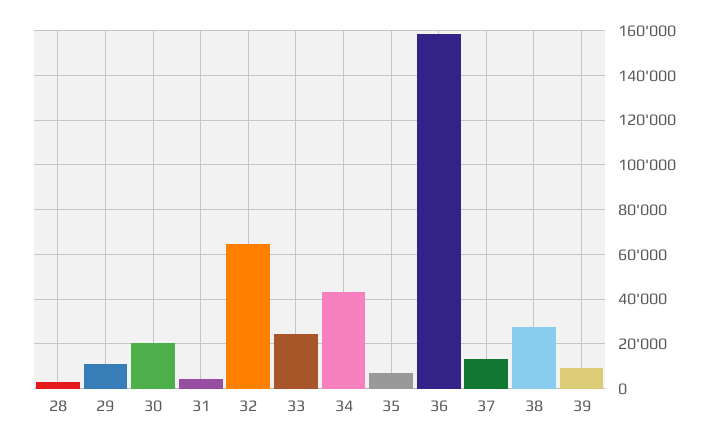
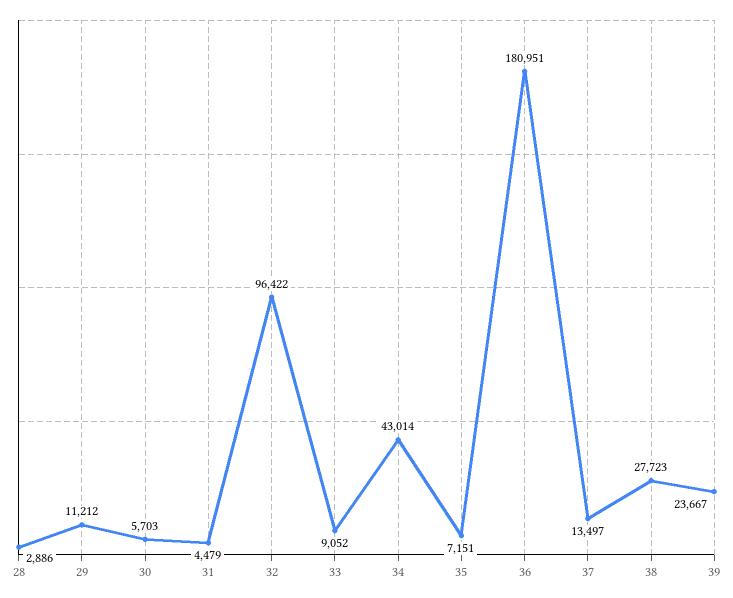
  {
    "28": 2886,
    "29": 11212,
-   "30": 20000,
+   "30": 5703,
    "31": 4479,
-   "32": 65000,
+   "32": 96422,
-   "33": 25000,
+   "33": 9052,
    "34": 43014,
    "35": 7151,
-   "36": 160000,
+   "36": 180951,
    "37": 13497,
    "38": 27723,
-   "39": 10000
+   "39": 23667
  }

